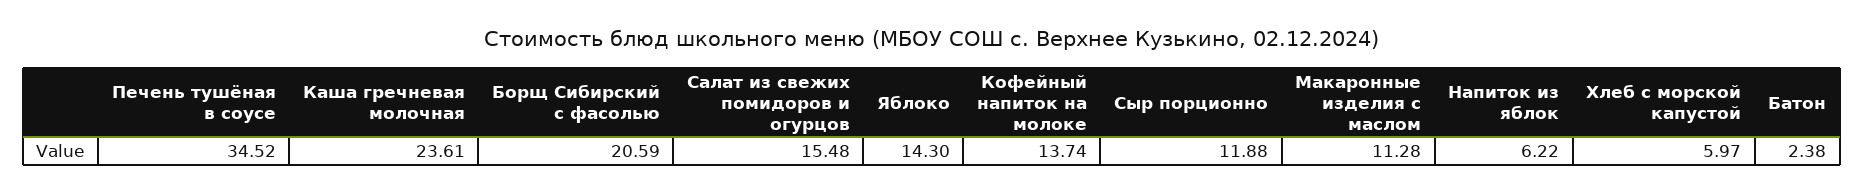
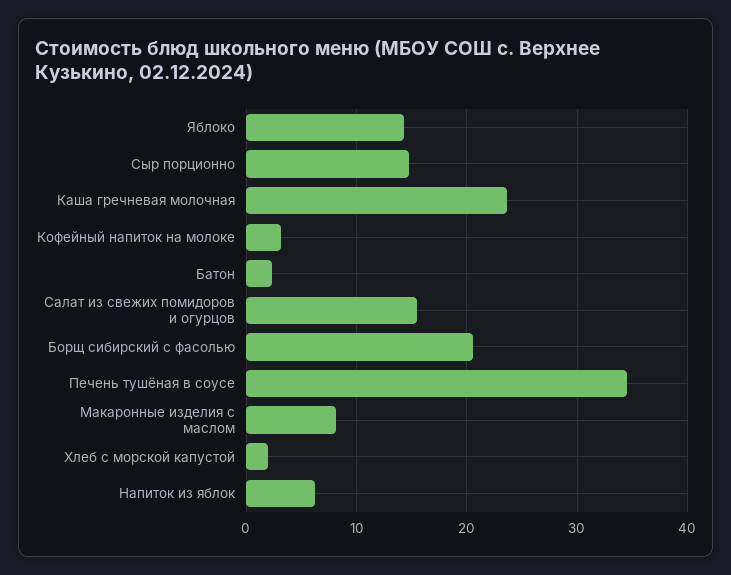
  {
    "Печень тушёная в соусе": 34.52,
    "Каша гречневая молочная": 23.61,
    "Борщ Сибирский с фасолью": 20.59,
    "Салат из свежих помидоров и огурцов": 15.48,
    "Яблоко": 14.3,
-   "Кофейный напиток на молоке": 13.74,
+   "Кофейный напиток на молоке": 3,
-   "Сыр порционно": 11.88,
+   "Сыр порционно": 15,
-   "Макаронные изделия с маслом": 11.28,
+   "Макаронные изделия с маслом": 8,
    "Напиток из яблок": 6.22,
-   "Хлеб с морской капустой": 5.97,
+   "Хлеб с морской капустой": 2,
    "Батон": 2.38
  }

